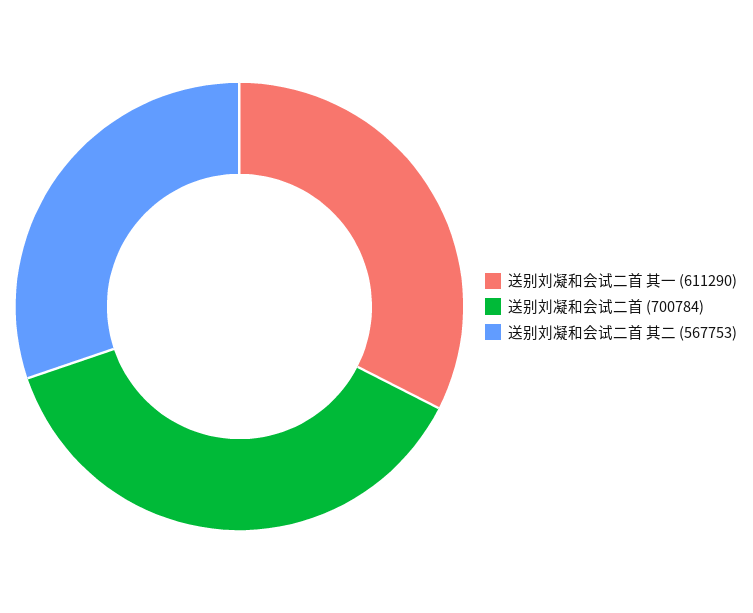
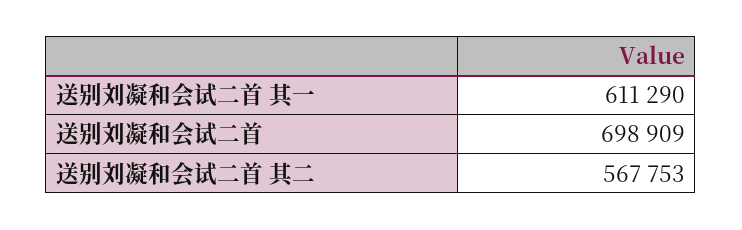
  {
    "送别刘凝和会试二首 其一": 611290,
-   "送别刘凝和会试二首": 700784,
+   "送别刘凝和会试二首": 698909,
    "送别刘凝和会试二首 其二": 567753
  }

